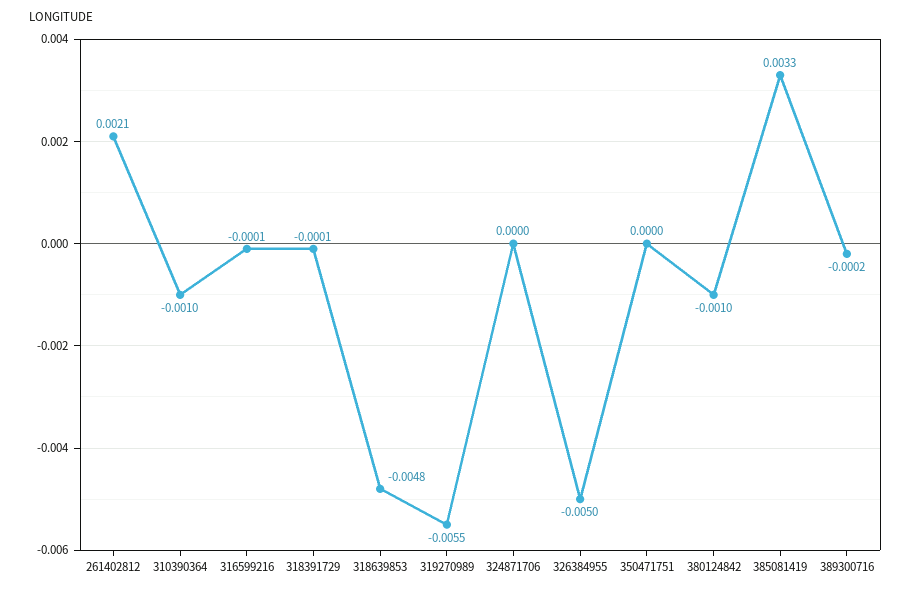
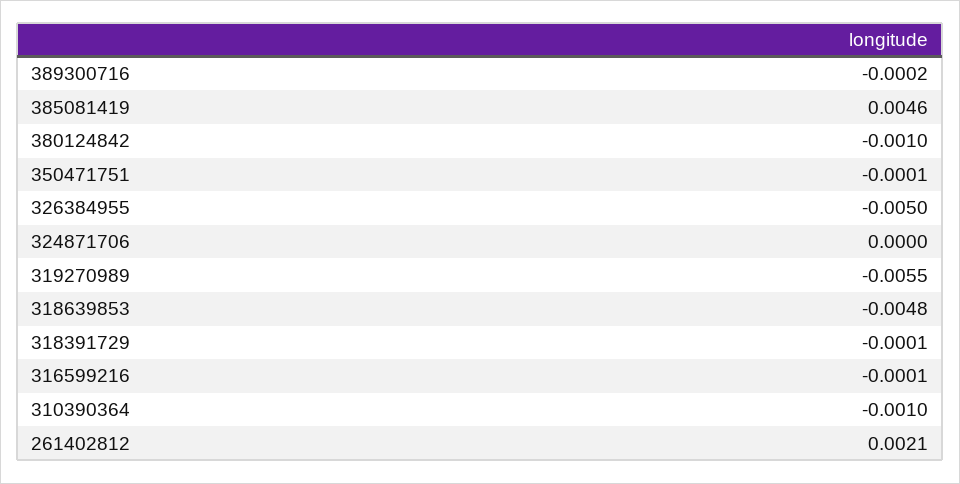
  {
    "261402812": 0.0021,
    "310390364": -0.001,
    "316599216": -0.0001,
    "318391729": -0.0001,
    "318639853": -0.0048,
    "319270989": -0.0055,
    "324871706": 0,
    "326384955": -0.005,
-   "350471751": 0,
+   "350471751": -0.0001,
    "380124842": -0.001,
-   "385081419": 0.0033,
+   "385081419": 0.0046,
    "389300716": -0.0002
  }

